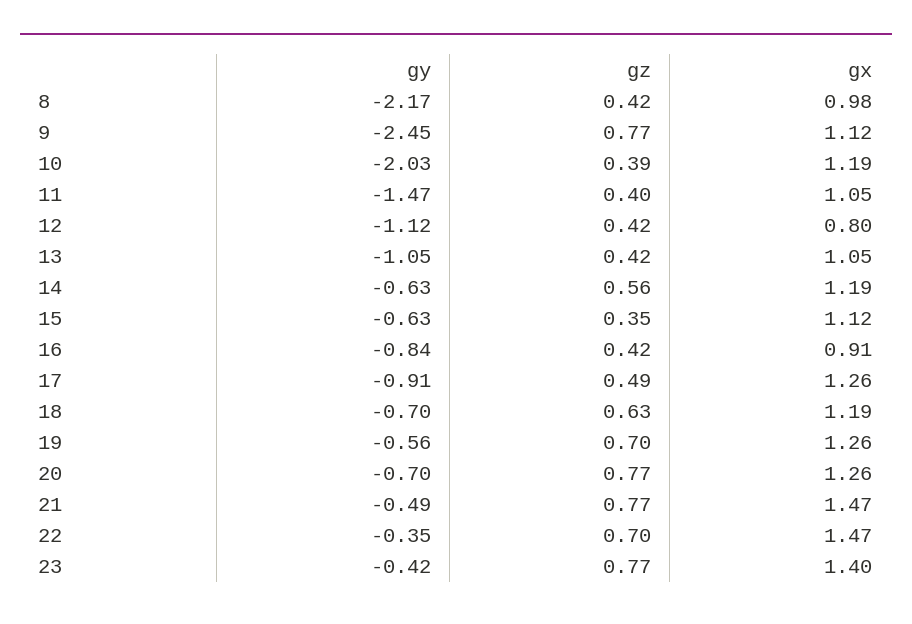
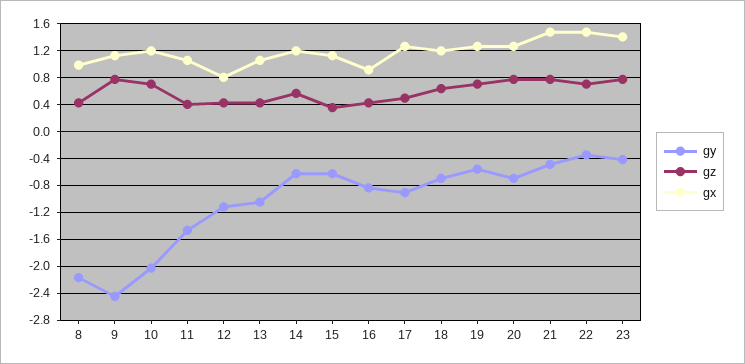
  {
    "gy": {
      "8": -2.17,
      "9": -2.45,
      "10": -2.03,
      "11": -1.47,
      "12": -1.12,
      "13": -1.05,
      "14": -0.63,
      "15": -0.63,
      "16": -0.84,
      "17": -0.91,
      "18": -0.7,
      "19": -0.56,
      "20": -0.7,
      "21": -0.49,
      "22": -0.35,
      "23": -0.42
    },
    "gz": {
      "8": 0.42,
      "9": 0.77,
-     "10": 0.39,
+     "10": 0.7,
      "11": 0.4,
      "12": 0.42,
      "13": 0.42,
      "14": 0.56,
      "15": 0.35,
      "16": 0.42,
      "17": 0.49,
      "18": 0.63,
      "19": 0.7,
      "20": 0.77,
      "21": 0.77,
      "22": 0.7,
      "23": 0.77
    },
    "gx": {
      "8": 0.98,
      "9": 1.12,
      "10": 1.19,
      "11": 1.05,
      "12": 0.8,
      "13": 1.05,
      "14": 1.19,
      "15": 1.12,
      "16": 0.91,
      "17": 1.26,
      "18": 1.19,
      "19": 1.26,
      "20": 1.26,
      "21": 1.47,
      "22": 1.47,
      "23": 1.4
    }
  }

